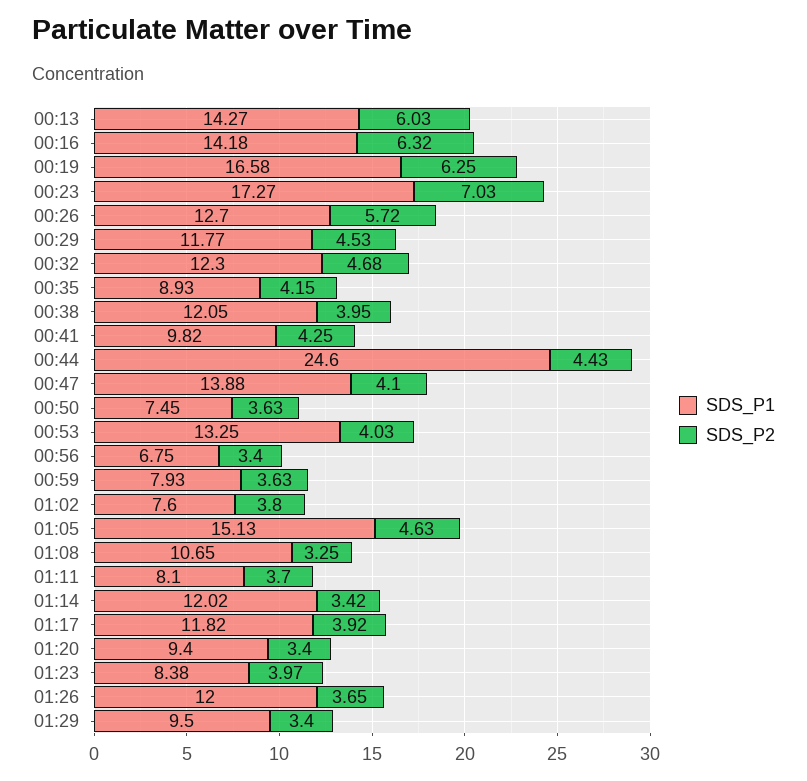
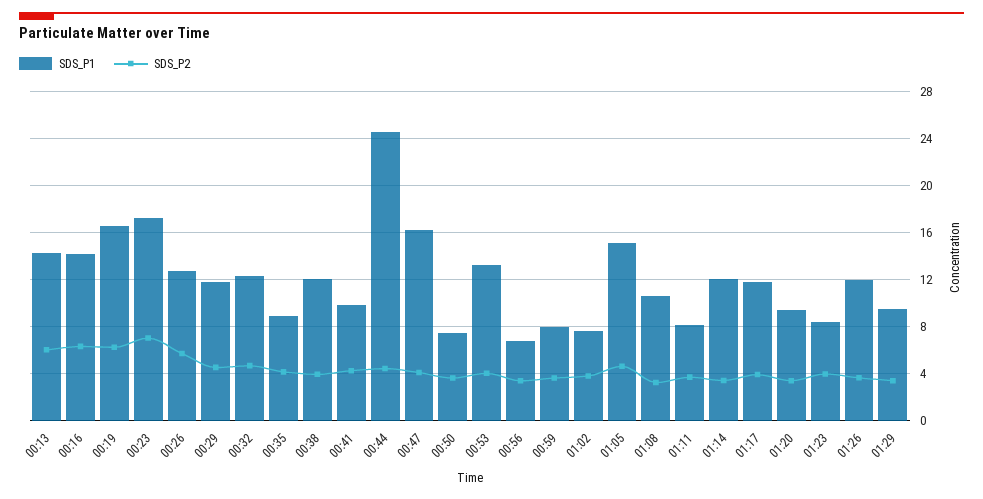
  {
    "SDS_P1": {
      "00:13": 14.27,
      "00:16": 14.18,
      "00:19": 16.58,
      "00:23": 17.27,
      "00:26": 12.7,
      "00:29": 11.77,
      "00:32": 12.3,
      "00:35": 8.93,
      "00:38": 12.05,
      "00:41": 9.82,
      "00:44": 24.6,
-     "00:47": 13.88,
+     "00:47": 16,
      "00:50": 7.45,
      "00:53": 13.25,
      "00:56": 6.75,
      "00:59": 7.93,
      "01:02": 7.6,
      "01:05": 15.13,
      "01:08": 10.65,
      "01:11": 8.1,
      "01:14": 12.02,
      "01:17": 11.82,
      "01:20": 9.4,
      "01:23": 8.38,
      "01:26": 12,
      "01:29": 9.5
    },
    "SDS_P2": {
      "00:13": 6.03,
      "00:16": 6.32,
      "00:19": 6.25,
      "00:23": 7.03,
      "00:26": 5.72,
      "00:29": 4.53,
      "00:32": 4.68,
      "00:35": 4.15,
      "00:38": 3.95,
      "00:41": 4.25,
      "00:44": 4.43,
      "00:47": 4.1,
      "00:50": 3.63,
      "00:53": 4.03,
      "00:56": 3.4,
      "00:59": 3.63,
      "01:02": 3.8,
      "01:05": 4.63,
      "01:08": 3.25,
      "01:11": 3.7,
      "01:14": 3.42,
      "01:17": 3.92,
      "01:20": 3.4,
      "01:23": 3.97,
      "01:26": 3.65,
      "01:29": 3.4
    }
  }

